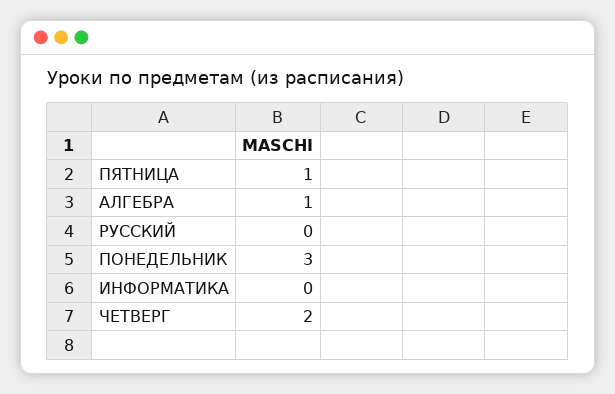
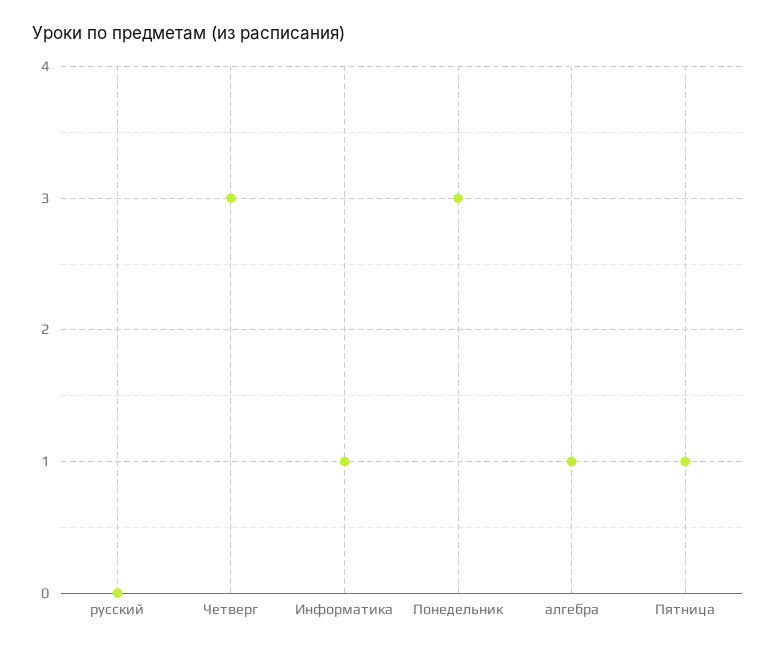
  {
    "ПЯТНИЦА": 1,
    "АЛГЕБРА": 1,
    "РУССКИЙ": 0,
    "ПОНЕДЕЛЬНИК": 3,
-   "ИНФОРМАТИКА": 0,
+   "ИНФОРМАТИКА": 1,
-   "ЧЕТВЕРГ": 2
+   "ЧЕТВЕРГ": 3
  }

